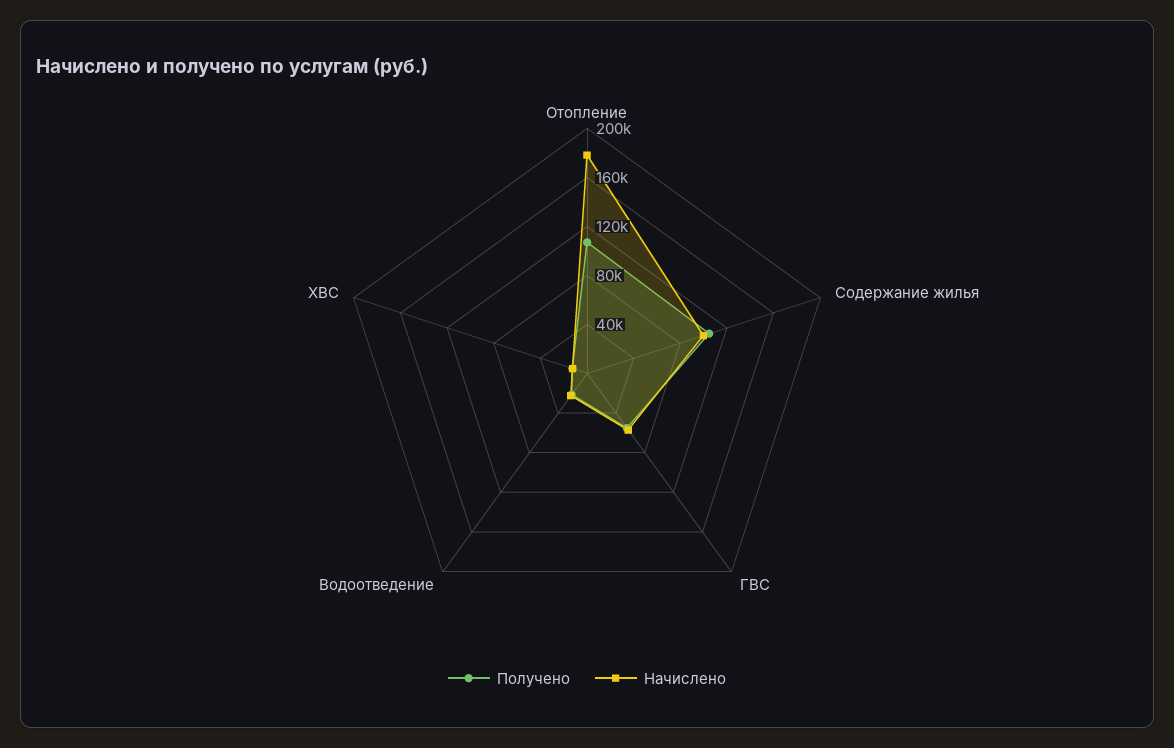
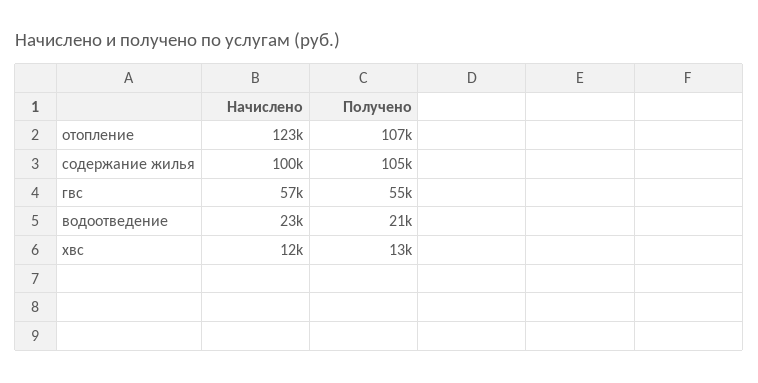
  {
    "Получено": {
      "Отопление": 107000,
      "Содержание жилья": 105000,
      "ГВС": 55000,
      "Водоотведение": 21000,
      "ХВС": 13000
    },
    "Начислено": {
-     "Отопление": 180000,
+     "Отопление": 123000,
      "Содержание жилья": 100000,
      "ГВС": 57000,
      "Водоотведение": 23000,
      "ХВС": 12000
    }
  }

